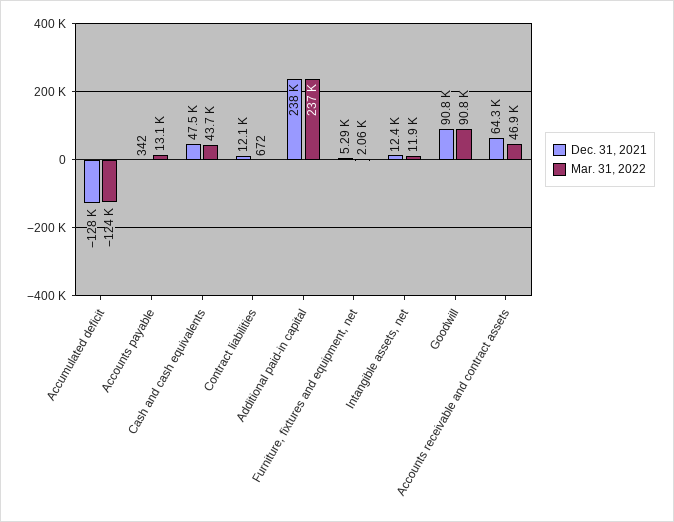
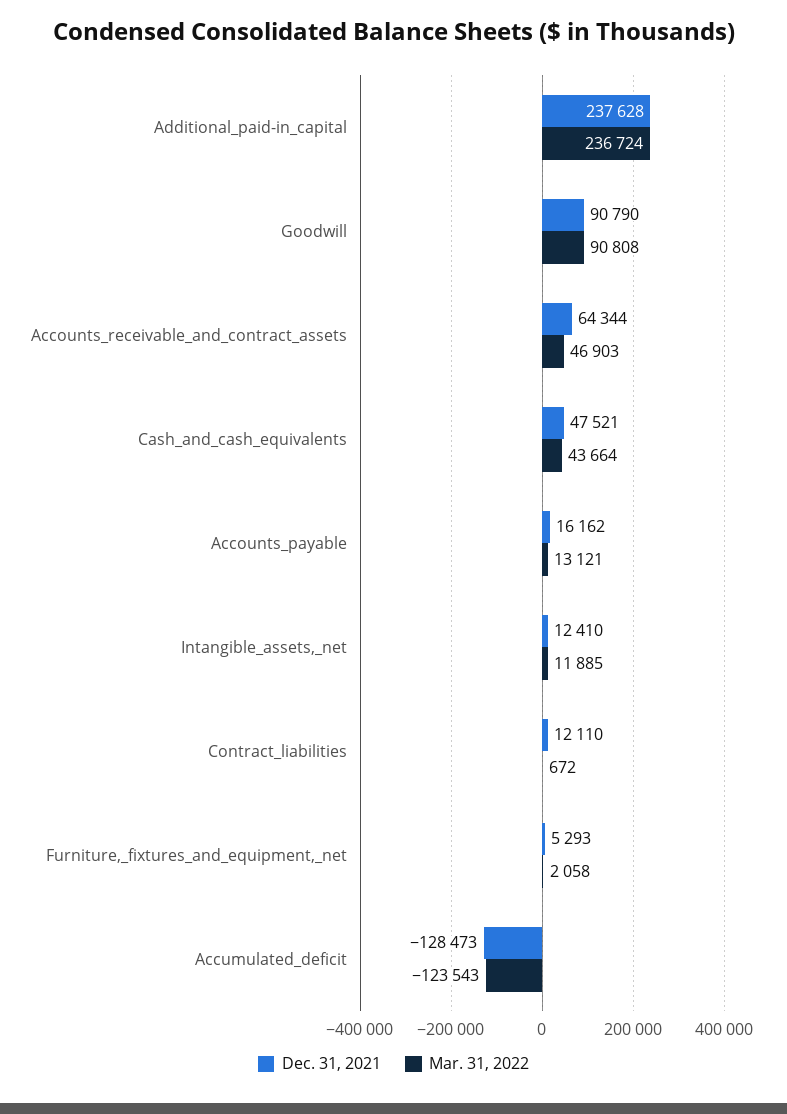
  {
    "Dec. 31, 2021": {
      "Accumulated deficit": -128473,
-     "Accounts payable": 342,
+     "Accounts payable": 16162,
      "Cash and cash equivalents": 47521,
      "Contract liabilities": 12110,
      "Additional paid-in capital": 237628,
      "Furniture, fixtures and equipment, net": 5293,
      "Intangible assets, net": 12410,
      "Goodwill": 90790,
      "Accounts receivable and contract assets": 64344
    },
    "Mar. 31, 2022": {
      "Accumulated deficit": -123543,
      "Accounts payable": 13121,
      "Cash and cash equivalents": 43664,
      "Contract liabilities": 672,
      "Additional paid-in capital": 236724,
      "Furniture, fixtures and equipment, net": 2058,
      "Intangible assets, net": 11885,
      "Goodwill": 90808,
      "Accounts receivable and contract assets": 46903
    }
  }

